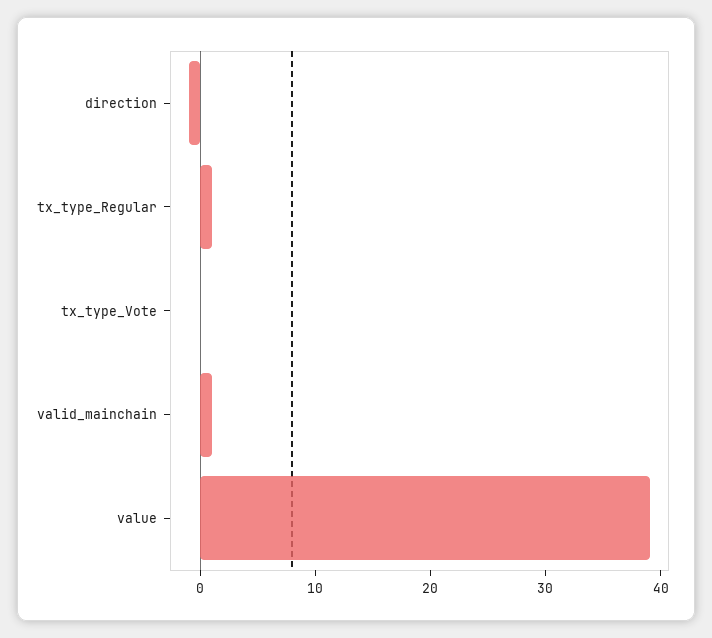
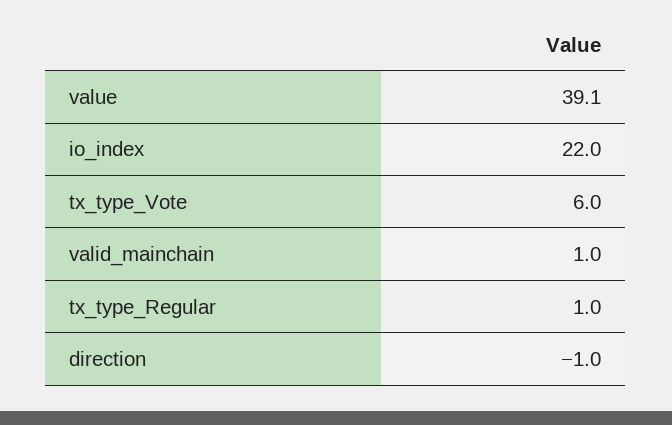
  {
    "direction": -1,
    "tx_type_Regular": 1,
-   "tx_type_Vote": 0,
+   "tx_type_Vote": 6,
    "valid_mainchain": 1,
-   "value": 39.1
+   "value": 39.1,
+   "io_index": 22
  }

